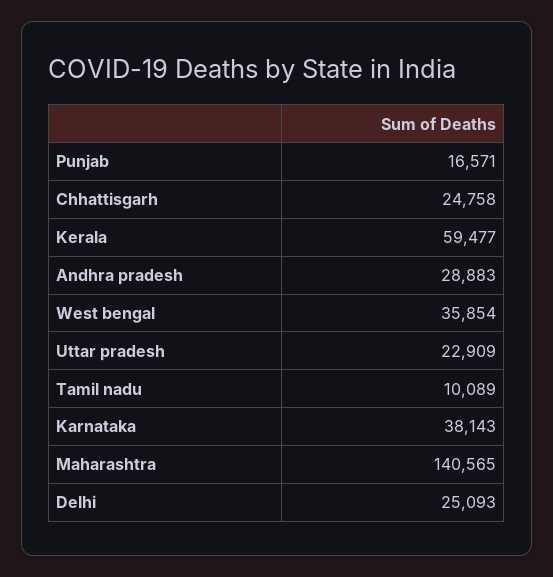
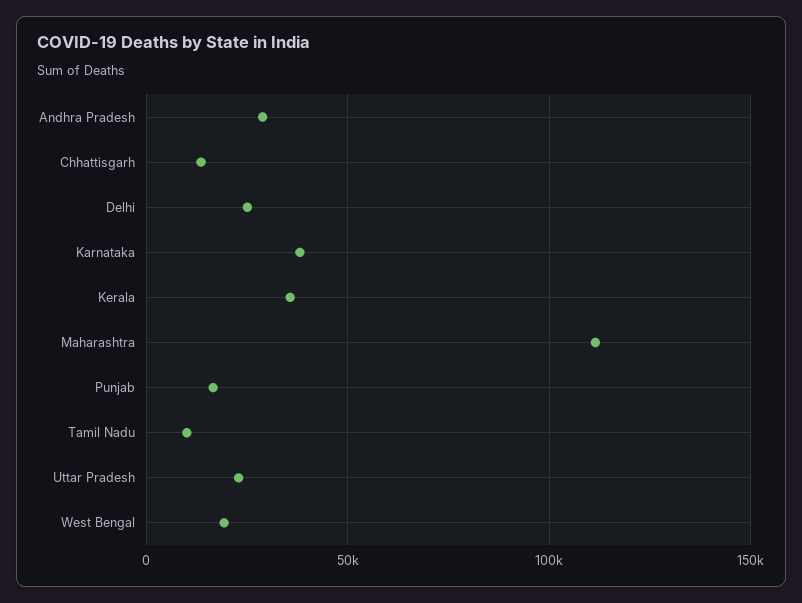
  {
    "Punjab": 16571,
-   "Chhattisgarh": 24758,
+   "Chhattisgarh": 15000,
-   "Kerala": 59477,
+   "Kerala": 35000,
    "Andhra pradesh": 28883,
-   "West bengal": 35854,
+   "West bengal": 20000,
    "Uttar pradesh": 22909,
    "Tamil nadu": 10089,
    "Karnataka": 38143,
-   "Maharashtra": 140565,
+   "Maharashtra": 110000,
    "Delhi": 25093
  }

